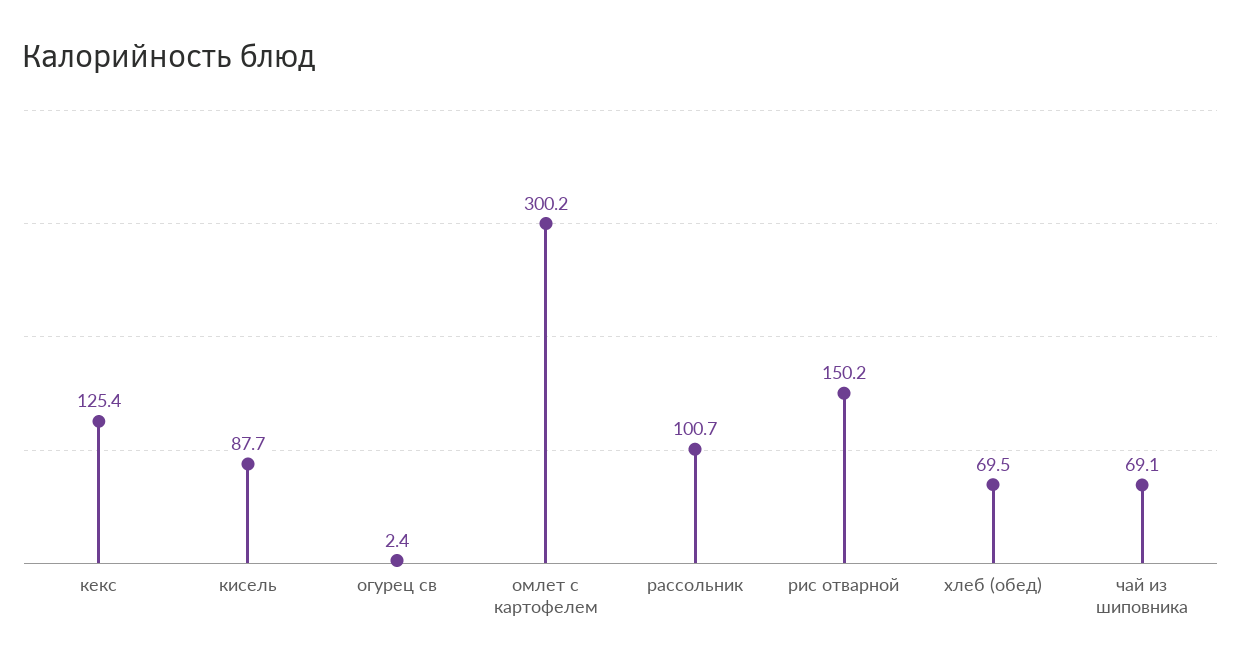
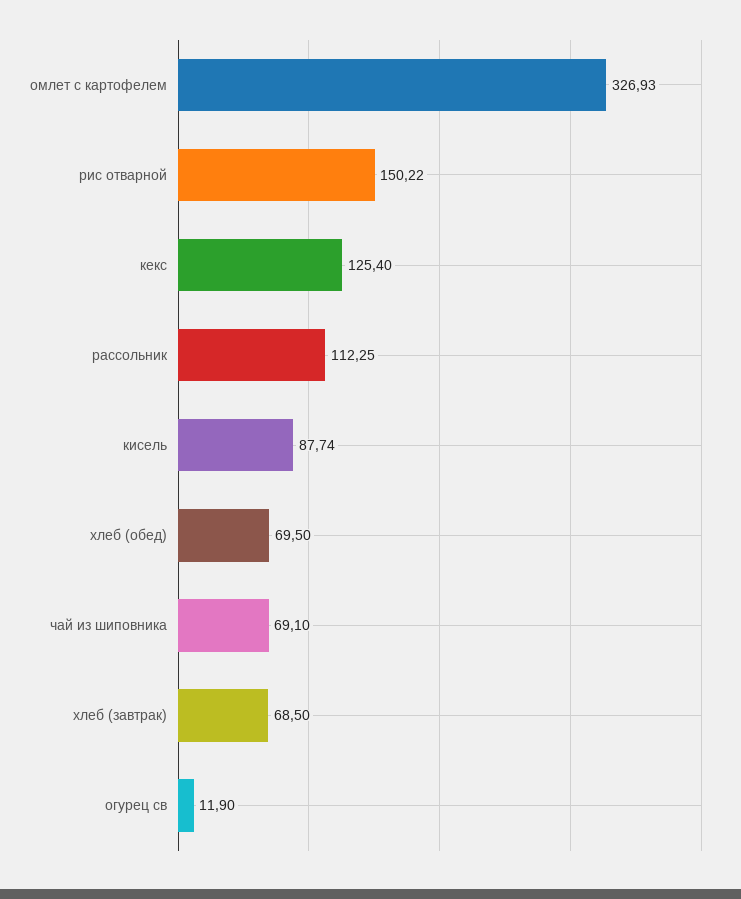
  {
    "кекс": 125.4,
    "кисель": 87.74,
-   "огурец св": 2.4,
+   "огурец св": 11.9,
-   "омлет с картофелем": 300.2,
+   "омлет с картофелем": 326.93,
-   "рассольник": 100.7,
+   "рассольник": 112.25,
    "рис отварной": 150.22,
    "хлеб (обед)": 69.5,
-   "чай из шиповника": 69.1
+   "чай из шиповника": 69.1,
+   "хлеб (завтрак)": 68.5
  }

